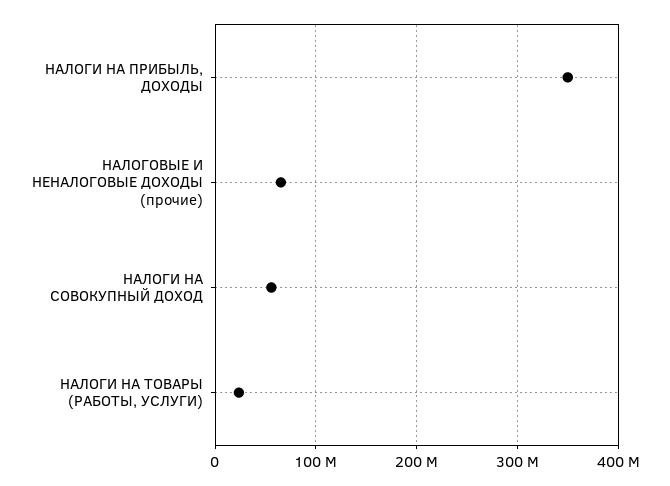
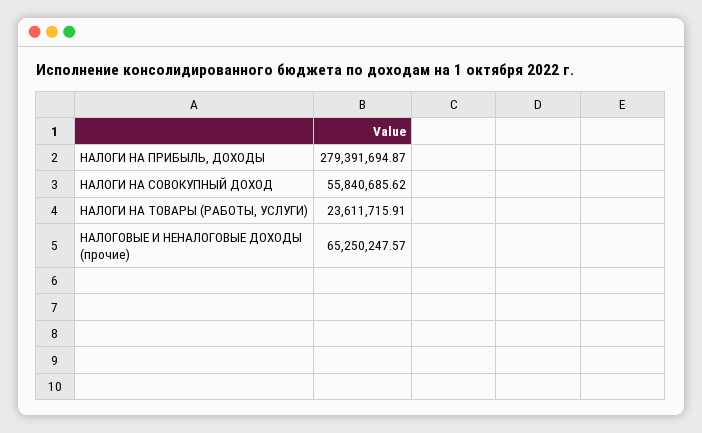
  {
-   "НАЛОГИ НА ПРИБЫЛЬ, ДОХОДЫ": 350000000,
+   "НАЛОГИ НА ПРИБЫЛЬ, ДОХОДЫ": 279391694.87,
    "НАЛОГОВЫЕ И НЕНАЛОГОВЫЕ ДОХОДЫ (прочие)": 65250247.57,
    "НАЛОГИ НА СОВОКУПНЫЙ ДОХОД": 55840685.62,
    "НАЛОГИ НА ТОВАРЫ (РАБОТЫ, УСЛУГИ)": 23611715.91
  }

